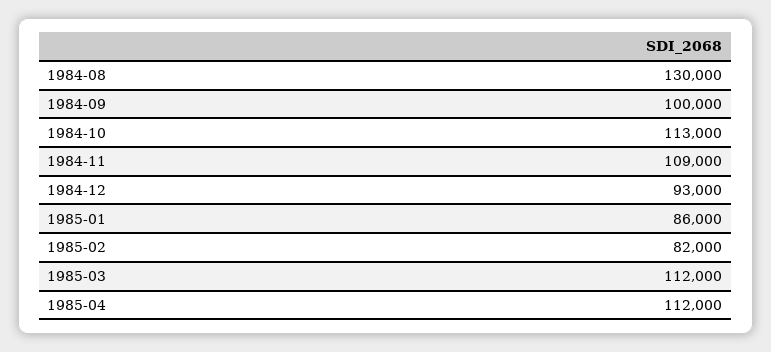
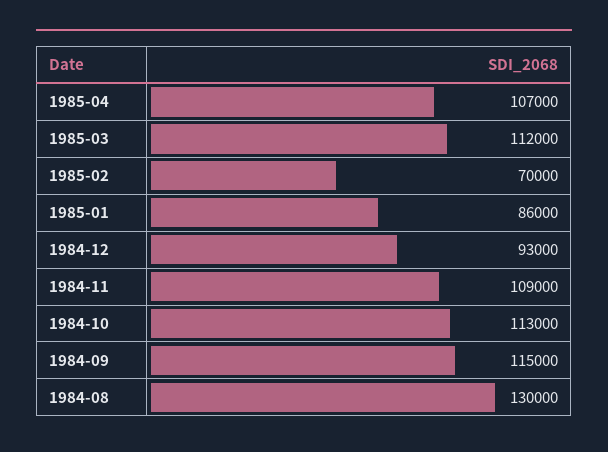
  {
    "1984-08": 130000,
-   "1984-09": 100000,
+   "1984-09": 115000,
    "1984-10": 113000,
    "1984-11": 109000,
    "1984-12": 93000,
    "1985-01": 86000,
-   "1985-02": 82000,
+   "1985-02": 70000,
    "1985-03": 112000,
-   "1985-04": 112000
+   "1985-04": 107000
  }

